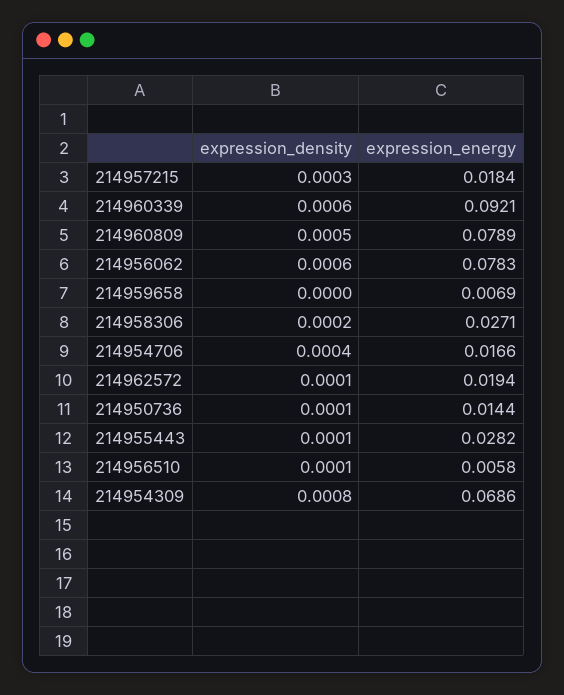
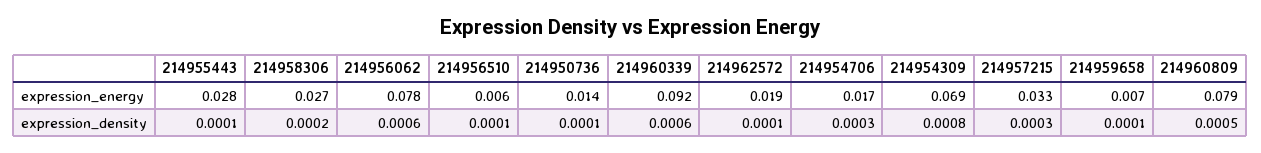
  {
    "expression_density": {
      "214957215": 0.0003,
      "214960339": 0.0006,
      "214960809": 0.0005,
      "214956062": 0.0006,
-     "214959658": 0,
+     "214959658": 0.0001,
      "214958306": 0.0002,
-     "214954706": 0.0004,
+     "214954706": 0.0003,
      "214962572": 0.0001,
      "214950736": 0.0001,
      "214955443": 0.0001,
      "214956510": 0.0001,
      "214954309": 0.0008
    },
    "expression_energy": {
-     "214957215": 0.0184,
+     "214957215": 0.033,
      "214960339": 0.0921,
      "214960809": 0.0789,
      "214956062": 0.0783,
      "214959658": 0.0069,
      "214958306": 0.0271,
      "214954706": 0.0166,
      "214962572": 0.0194,
      "214950736": 0.0144,
      "214955443": 0.0282,
      "214956510": 0.0058,
      "214954309": 0.0686
    }
  }

